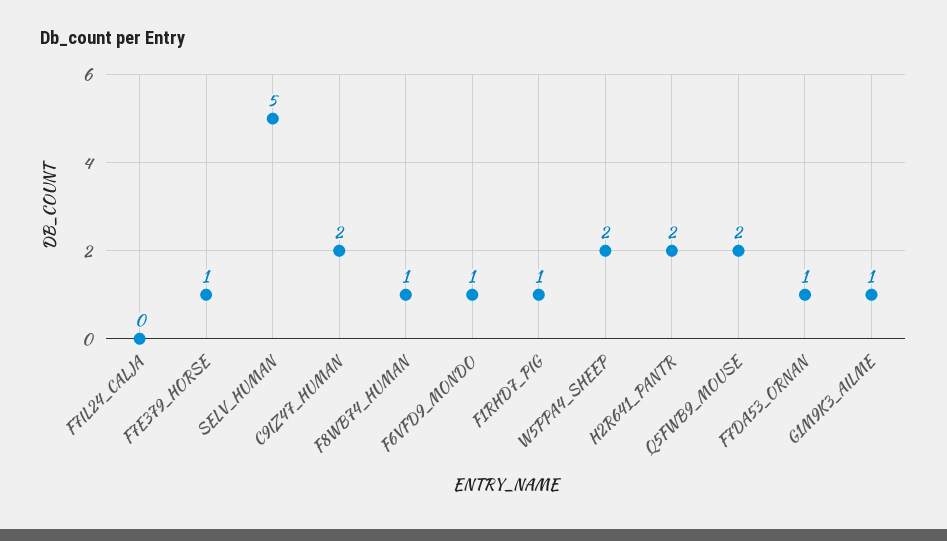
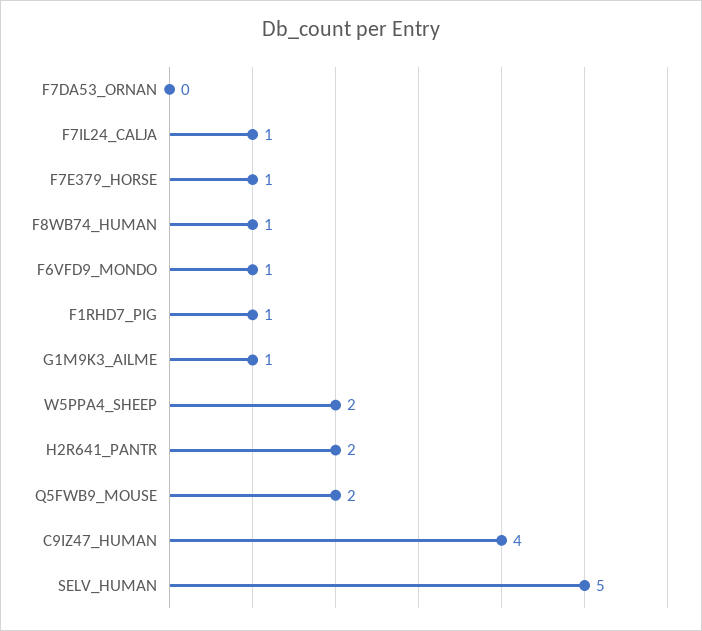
  {
-   "F7IL24_CALJA": 0,
+   "F7IL24_CALJA": 1,
    "F7E379_HORSE": 1,
    "SELV_HUMAN": 5,
-   "C9IZ47_HUMAN": 2,
+   "C9IZ47_HUMAN": 4,
    "F8WB74_HUMAN": 1,
    "F6VFD9_MONDO": 1,
    "F1RHD7_PIG": 1,
    "W5PPA4_SHEEP": 2,
    "H2R641_PANTR": 2,
    "Q5FWB9_MOUSE": 2,
-   "F7DA53_ORNAN": 1,
+   "F7DA53_ORNAN": 0,
    "G1M9K3_AILME": 1
  }

